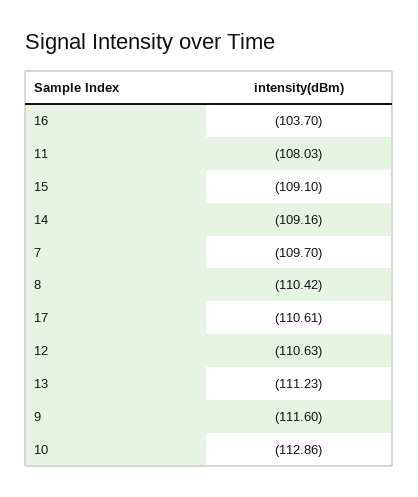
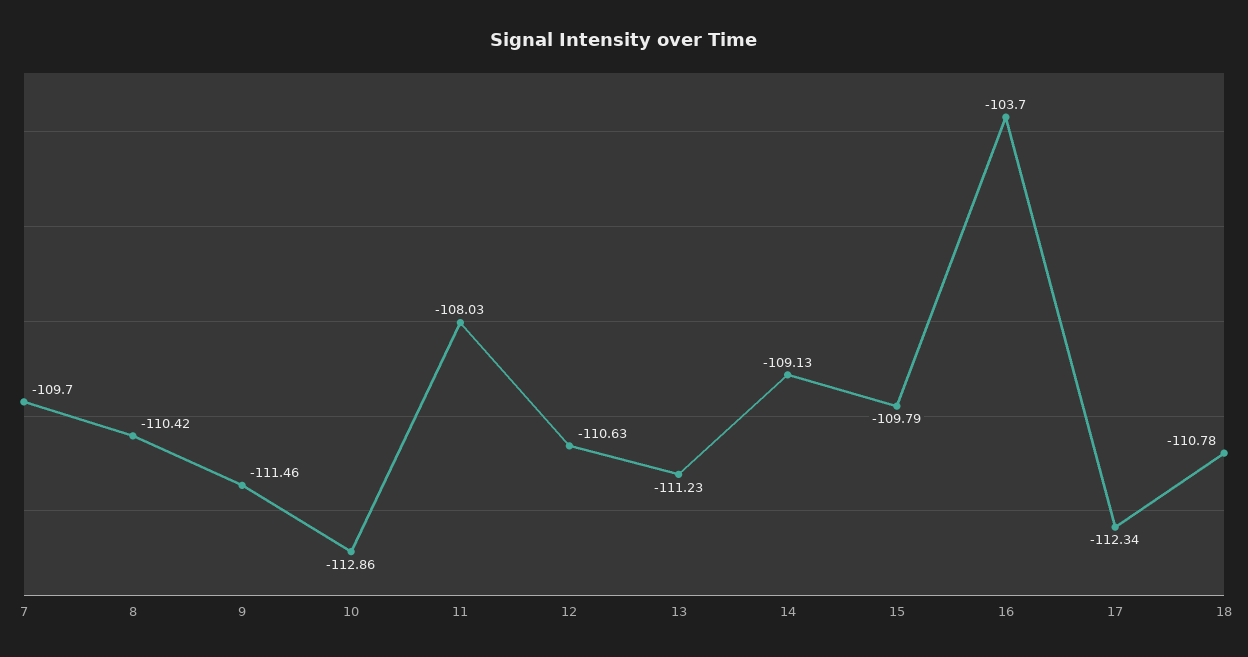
  {
    "16": -103.7,
    "11": -108.03,
-   "15": -109.1,
+   "15": -109.79,
-   "14": -109.16,
+   "14": -109.13,
    "7": -109.7,
    "8": -110.42,
-   "17": -110.61,
+   "17": -112.34,
    "12": -110.63,
    "13": -111.23,
-   "9": -111.6,
+   "9": -111.46,
-   "10": -112.86
+   "10": -112.86,
+   "18": -110.78
  }

